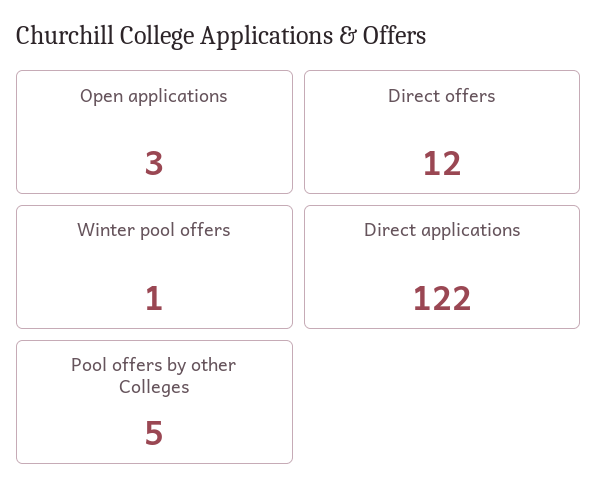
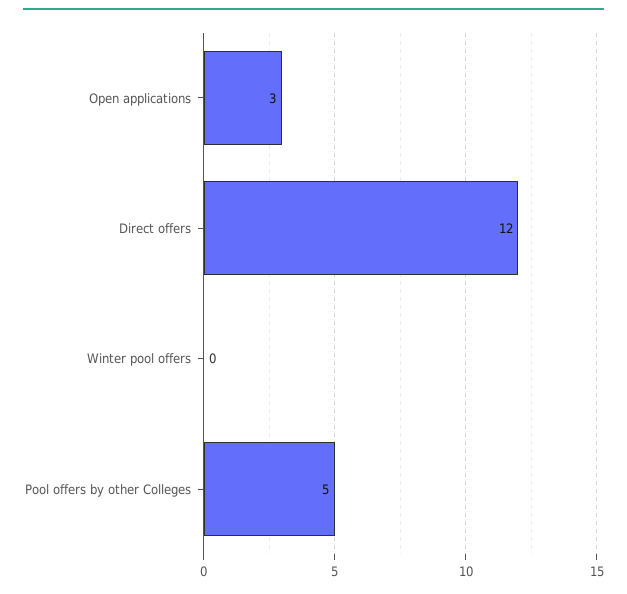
  {
    "Open applications": 3,
    "Direct offers": 12,
-   "Winter pool offers": 1,
+   "Winter pool offers": 0,
-   "Direct applications": 122,
    "Pool offers by other Colleges": 5
  }

